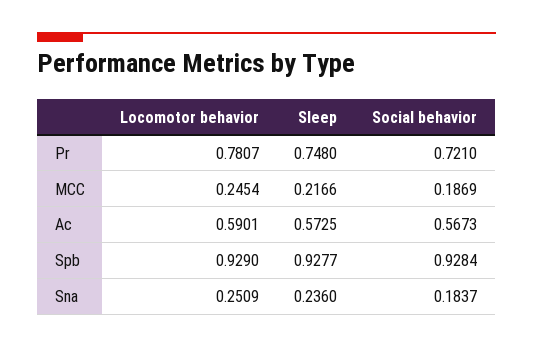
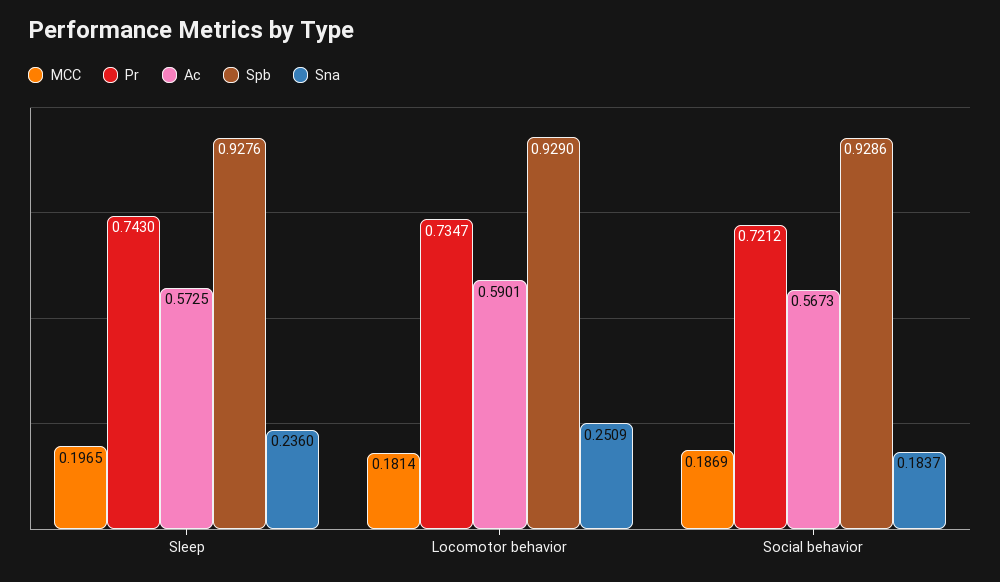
  {
    "Pr": {
-     "Locomotor behavior": 0.7807,
+     "Locomotor behavior": 0.7347,
-     "Sleep": 0.748,
+     "Sleep": 0.743,
-     "Social behavior": 0.721
+     "Social behavior": 0.7212
    },
    "MCC": {
-     "Locomotor behavior": 0.2454,
+     "Locomotor behavior": 0.1814,
-     "Sleep": 0.2166,
+     "Sleep": 0.1965,
      "Social behavior": 0.1869
    },
    "Ac": {
      "Locomotor behavior": 0.5901,
      "Sleep": 0.5725,
      "Social behavior": 0.5673
    },
    "Spb": {
      "Locomotor behavior": 0.929,
-     "Sleep": 0.9277,
+     "Sleep": 0.9276,
-     "Social behavior": 0.9284
+     "Social behavior": 0.9286
    },
    "Sna": {
      "Locomotor behavior": 0.2509,
      "Sleep": 0.236,
      "Social behavior": 0.1837
    }
  }

